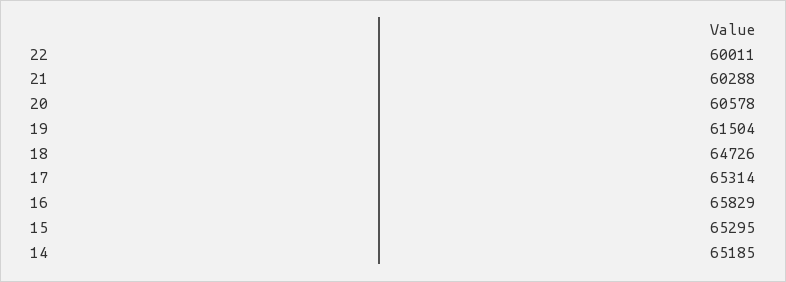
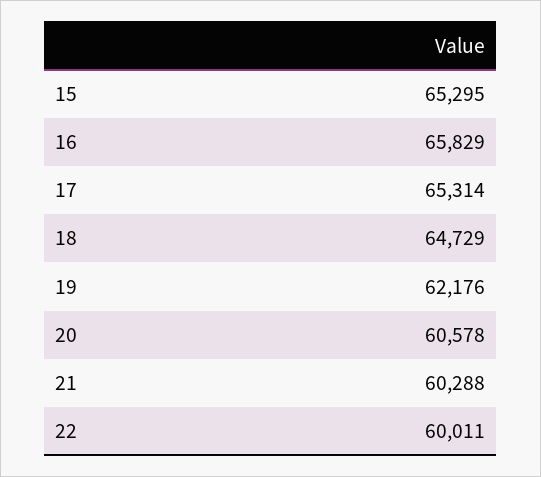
  {
    "22": 60011,
    "21": 60288,
    "20": 60578,
-   "19": 61504,
+   "19": 62176,
-   "18": 64726,
+   "18": 64729,
    "17": 65314,
    "16": 65829,
-   "15": 65295,
+   "15": 65295
-   "14": 65185
  }

